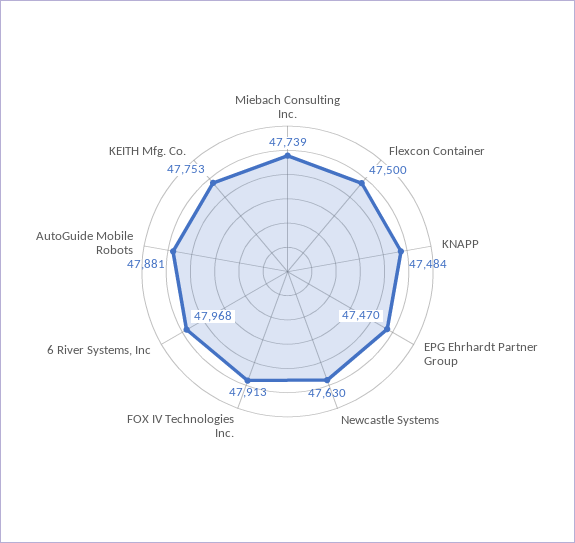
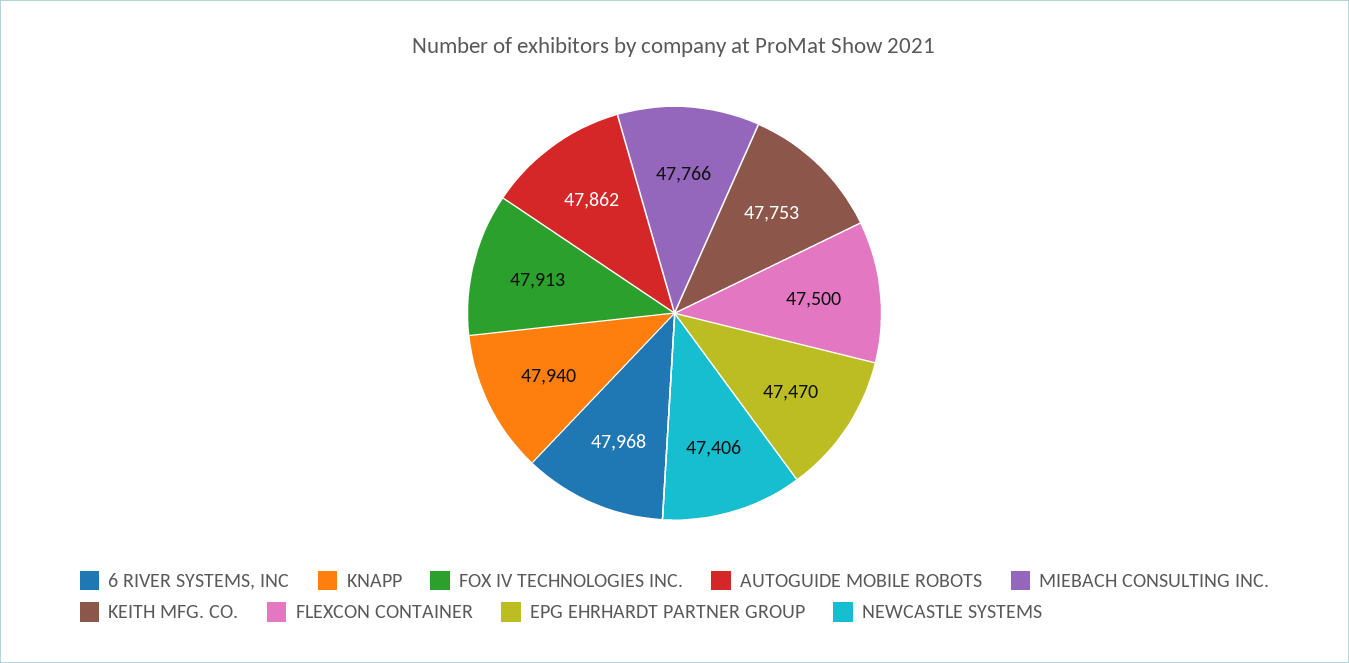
  {
-   "Miebach Consulting Inc.": 47739,
+   "Miebach Consulting Inc.": 47766,
    "Flexcon Container": 47500,
-   "KNAPP": 47484,
+   "KNAPP": 47940,
    "EPG Ehrhardt Partner Group": 47470,
-   "Newcastle Systems": 47630,
+   "Newcastle Systems": 47406,
    "FOX IV Technologies Inc.": 47913,
    "6 River Systems, Inc": 47968,
-   "AutoGuide Mobile Robots": 47881,
+   "AutoGuide Mobile Robots": 47862,
    "KEITH Mfg. Co.": 47753
  }

